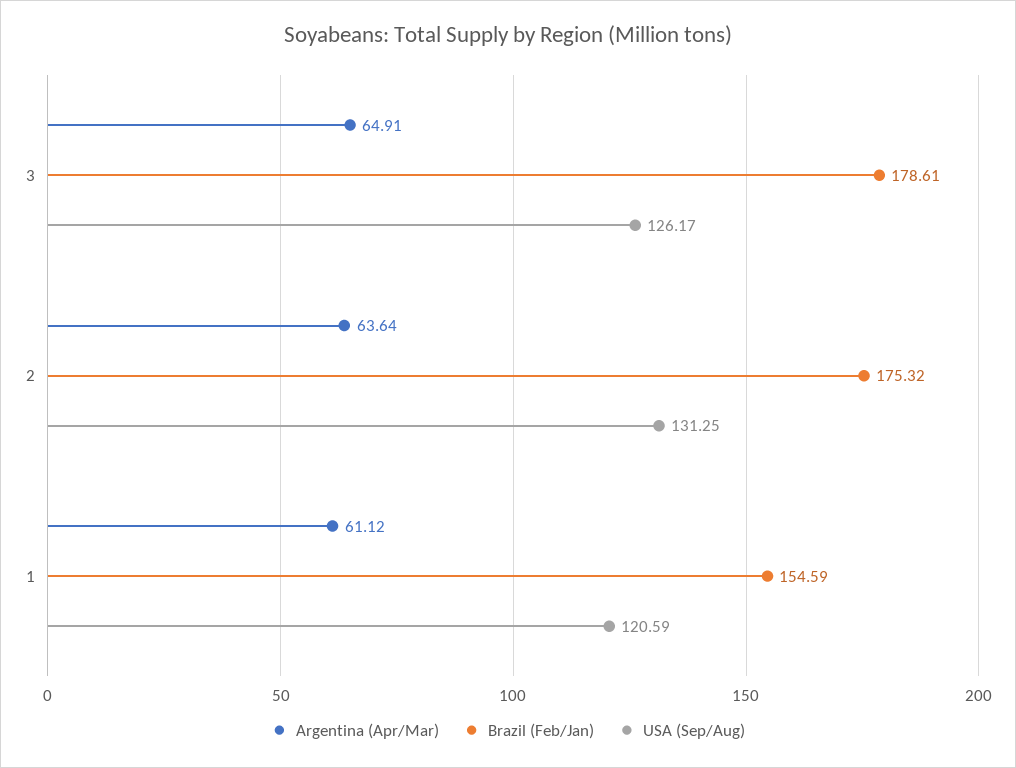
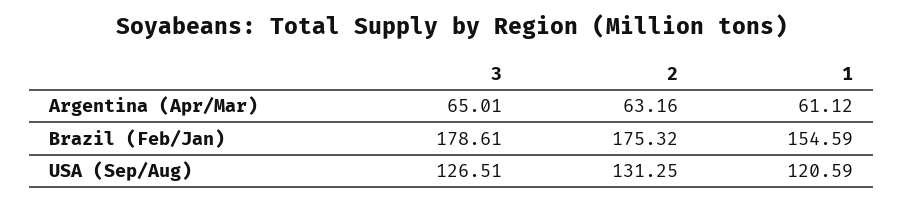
  {
    "Argentina (Apr/Mar)": {
-     "3": 64.91,
+     "3": 65.01,
-     "2": 63.64,
+     "2": 63.16,
      "1": 61.12
    },
    "Brazil (Feb/Jan)": {
      "3": 178.61,
      "2": 175.32,
      "1": 154.59
    },
    "USA (Sep/Aug)": {
-     "3": 126.17,
+     "3": 126.51,
      "2": 131.25,
      "1": 120.59
    }
  }

